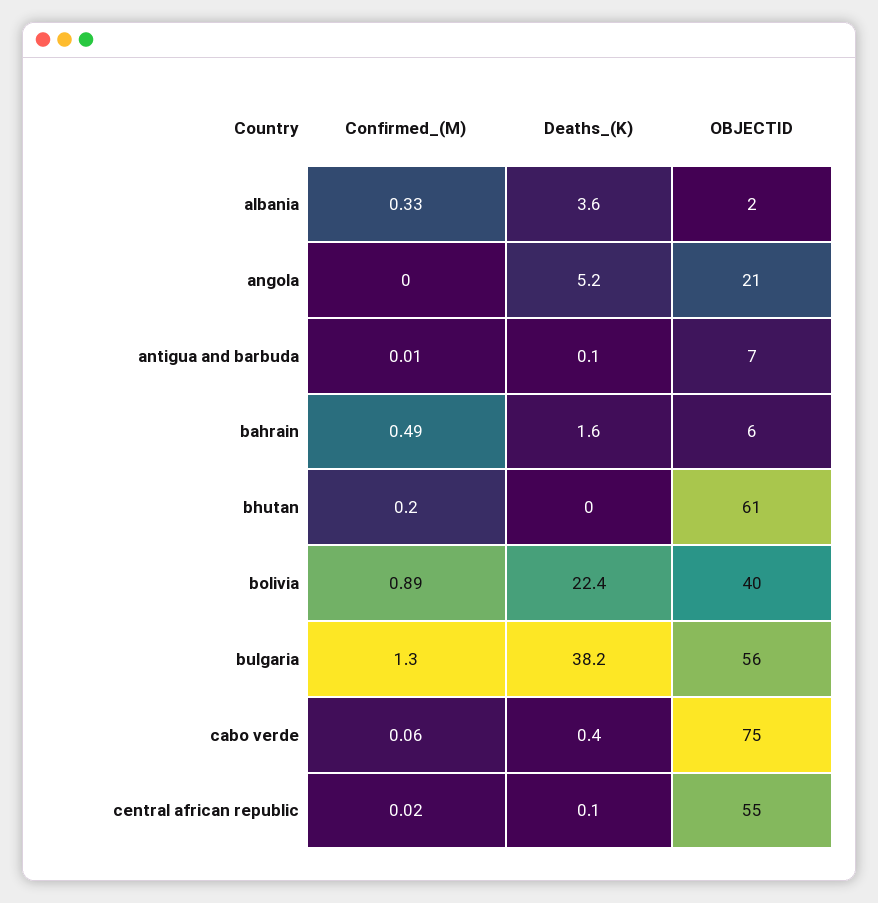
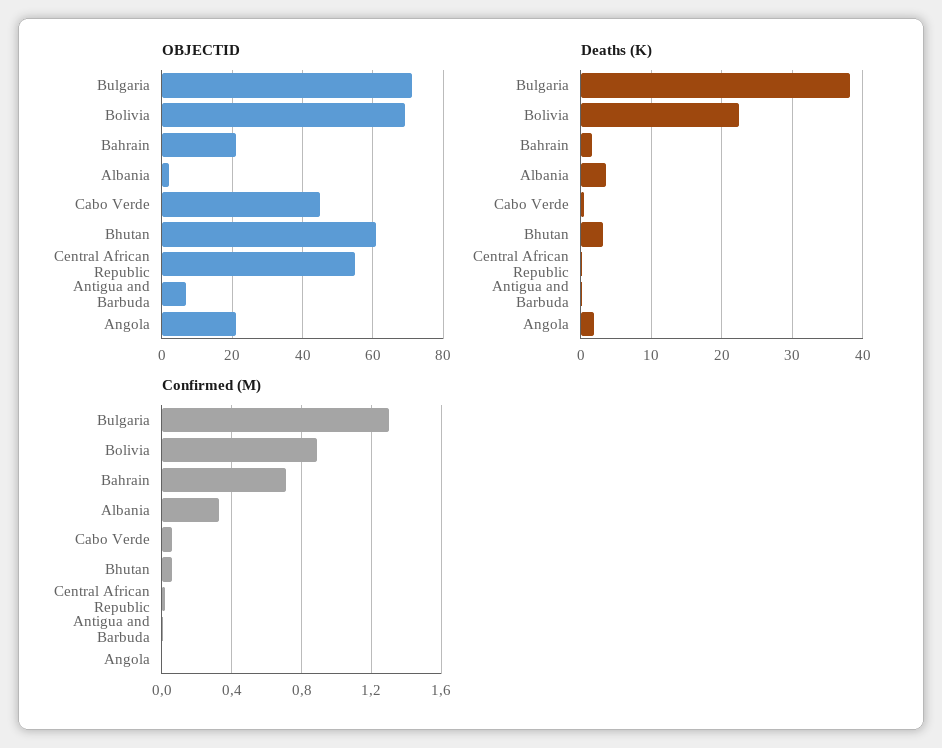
  {
    "Confirmed_(M)": {
      "albania": 0.33,
      "angola": 0,
      "antigua and barbuda": 0.01,
-     "bahrain": 0.49,
+     "bahrain": 0.7,
-     "bhutan": 0.2,
+     "bhutan": 0.05,
      "bolivia": 0.89,
      "bulgaria": 1.3,
      "cabo verde": 0.06,
      "central african republic": 0.02
    },
    "Deaths_(K)": {
      "albania": 3.6,
-     "angola": 5.2,
+     "angola": 2,
      "antigua and barbuda": 0.1,
      "bahrain": 1.6,
-     "bhutan": 0,
+     "bhutan": 3,
      "bolivia": 22.4,
      "bulgaria": 38.2,
      "cabo verde": 0.4,
      "central african republic": 0.1
    },
    "OBJECTID": {
      "albania": 2,
      "angola": 21,
      "antigua and barbuda": 7,
-     "bahrain": 6,
+     "bahrain": 20,
      "bhutan": 61,
-     "bolivia": 40,
+     "bolivia": 70,
-     "bulgaria": 56,
+     "bulgaria": 70,
-     "cabo verde": 75,
+     "cabo verde": 45,
      "central african republic": 55
    }
  }

